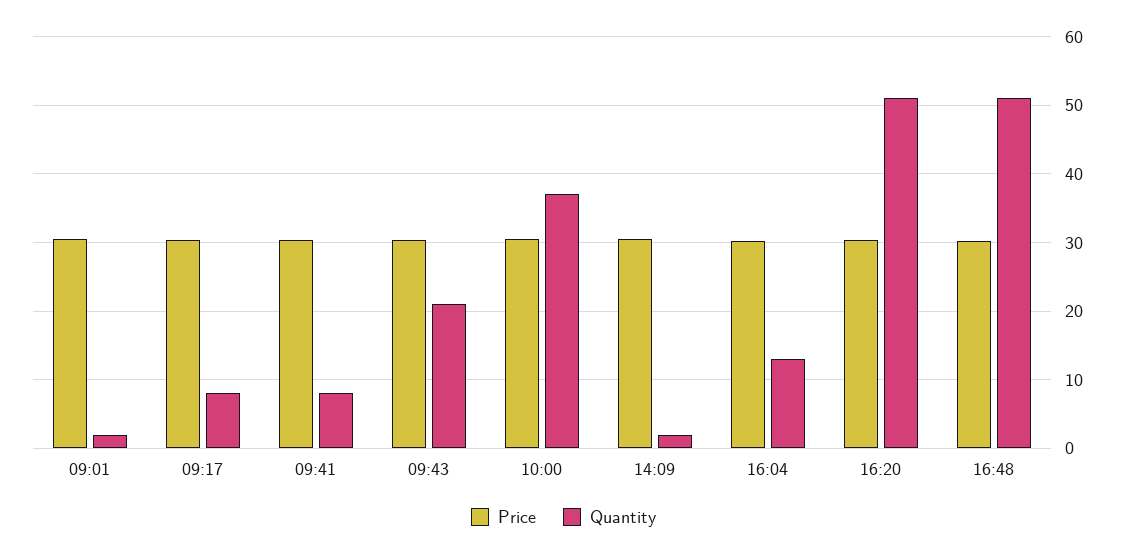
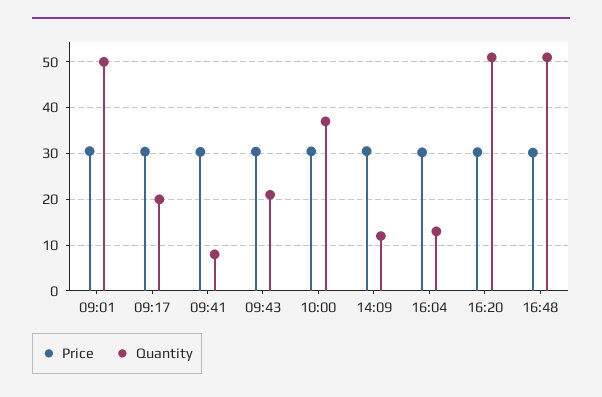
  {
    "Price": {
      "09:01": 31,
      "09:17": 30,
      "09:41": 30,
      "09:43": 30,
      "10:00": 30,
      "14:09": 31,
      "16:04": 30,
      "16:20": 30,
      "16:48": 30
    },
    "Quantity": {
-     "09:01": 2,
+     "09:01": 50,
-     "09:17": 8,
+     "09:17": 20,
      "09:41": 8,
      "09:43": 21,
      "10:00": 37,
-     "14:09": 2,
+     "14:09": 12,
      "16:04": 13,
      "16:20": 51,
      "16:48": 51
    }
  }

